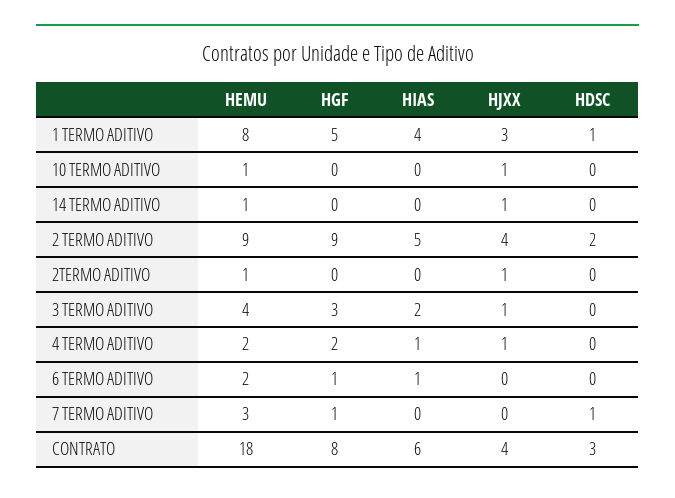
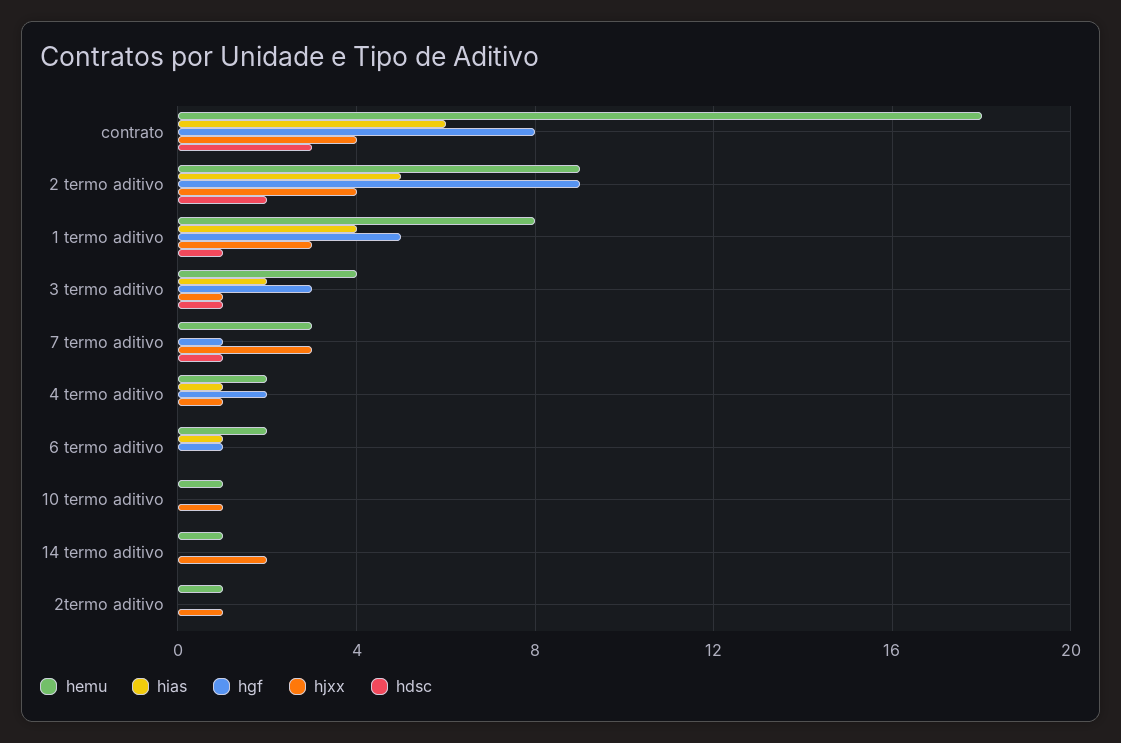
  {
    "HEMU": {
      "1 TERMO ADITIVO": 8,
      "10 TERMO ADITIVO": 1,
      "14 TERMO ADITIVO": 1,
      "2 TERMO ADITIVO": 9,
      "2TERMO ADITIVO": 1,
      "3 TERMO ADITIVO": 4,
      "4 TERMO ADITIVO": 2,
      "6 TERMO ADITIVO": 2,
      "7 TERMO ADITIVO": 3,
      "CONTRATO": 18
    },
    "HGF": {
      "1 TERMO ADITIVO": 5,
      "10 TERMO ADITIVO": 0,
      "14 TERMO ADITIVO": 0,
      "2 TERMO ADITIVO": 9,
      "2TERMO ADITIVO": 0,
      "3 TERMO ADITIVO": 3,
      "4 TERMO ADITIVO": 2,
      "6 TERMO ADITIVO": 1,
      "7 TERMO ADITIVO": 1,
      "CONTRATO": 8
    },
    "HIAS": {
      "1 TERMO ADITIVO": 4,
      "10 TERMO ADITIVO": 0,
      "14 TERMO ADITIVO": 0,
      "2 TERMO ADITIVO": 5,
      "2TERMO ADITIVO": 0,
      "3 TERMO ADITIVO": 2,
      "4 TERMO ADITIVO": 1,
      "6 TERMO ADITIVO": 1,
      "7 TERMO ADITIVO": 0,
      "CONTRATO": 6
    },
    "HJXX": {
      "1 TERMO ADITIVO": 3,
      "10 TERMO ADITIVO": 1,
-     "14 TERMO ADITIVO": 1,
+     "14 TERMO ADITIVO": 2,
      "2 TERMO ADITIVO": 4,
      "2TERMO ADITIVO": 1,
      "3 TERMO ADITIVO": 1,
      "4 TERMO ADITIVO": 1,
      "6 TERMO ADITIVO": 0,
-     "7 TERMO ADITIVO": 0,
+     "7 TERMO ADITIVO": 3,
      "CONTRATO": 4
    },
    "HDSC": {
      "1 TERMO ADITIVO": 1,
      "10 TERMO ADITIVO": 0,
      "14 TERMO ADITIVO": 0,
      "2 TERMO ADITIVO": 2,
      "2TERMO ADITIVO": 0,
-     "3 TERMO ADITIVO": 0,
+     "3 TERMO ADITIVO": 1,
      "4 TERMO ADITIVO": 0,
      "6 TERMO ADITIVO": 0,
      "7 TERMO ADITIVO": 1,
      "CONTRATO": 3
    }
  }

